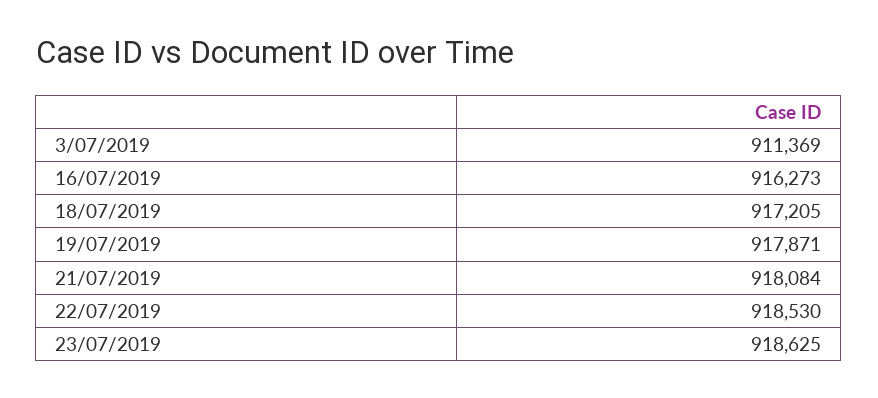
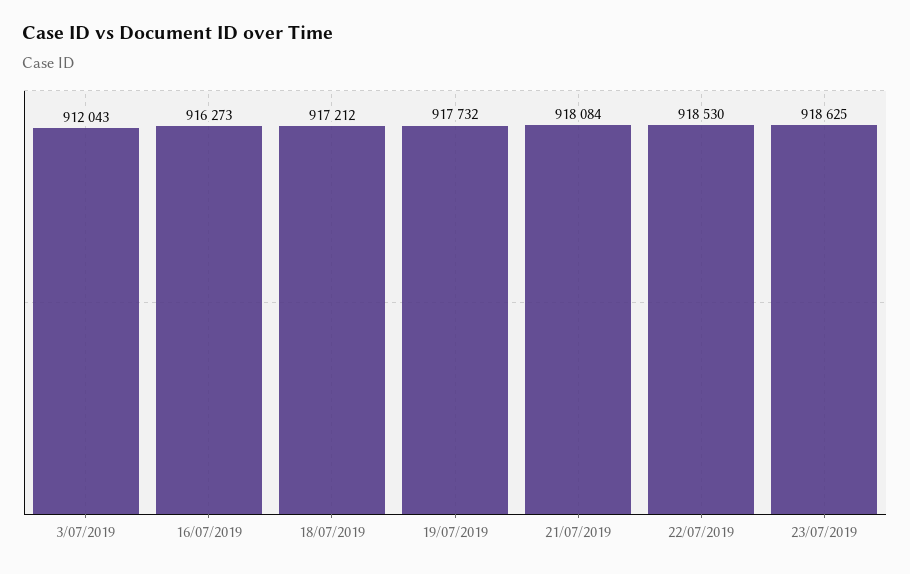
  {
-   "3/07/2019": 911369,
+   "3/07/2019": 912043,
    "16/07/2019": 916273,
-   "18/07/2019": 917205,
+   "18/07/2019": 917212,
-   "19/07/2019": 917871,
+   "19/07/2019": 917732,
    "21/07/2019": 918084,
    "22/07/2019": 918530,
    "23/07/2019": 918625
  }

